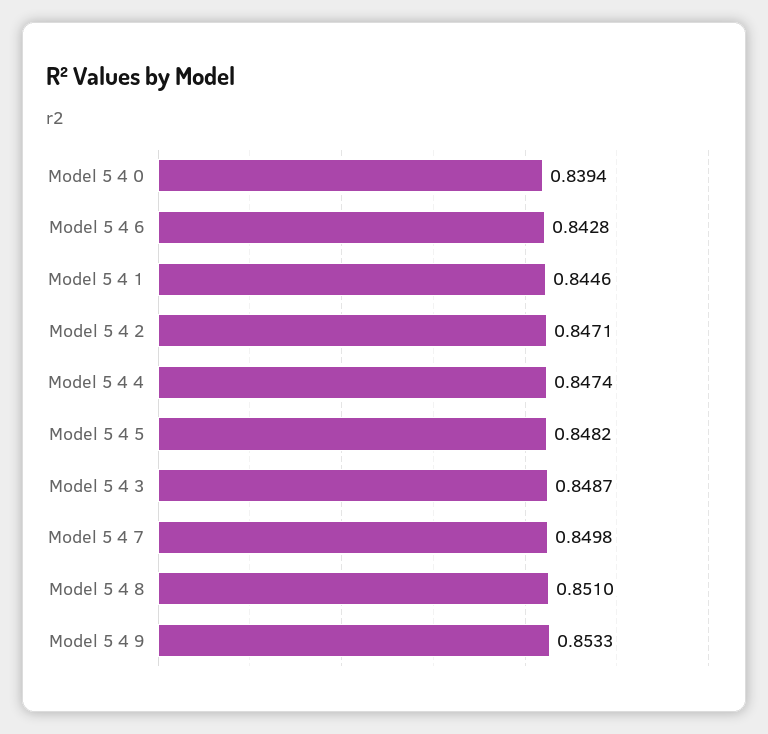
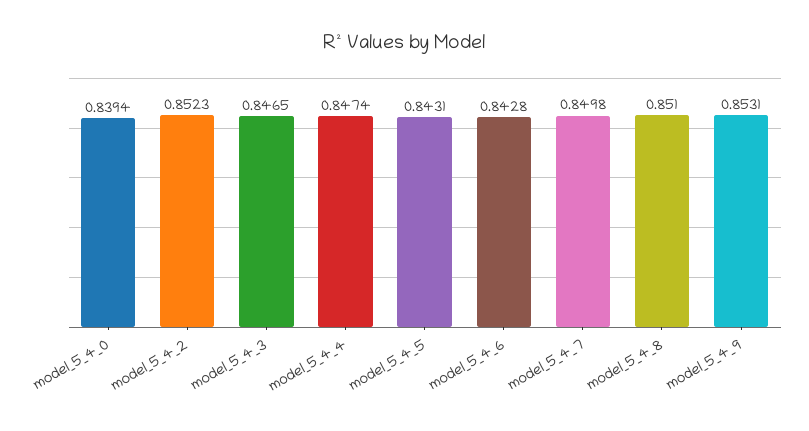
  {
    "Model 5 4 0": 0.8394,
    "Model 5 4 6": 0.8428,
-   "Model 5 4 1": 0.8446,
-   "Model 5 4 2": 0.8471,
+   "Model 5 4 2": 0.8523,
    "Model 5 4 4": 0.8474,
-   "Model 5 4 5": 0.8482,
+   "Model 5 4 5": 0.8431,
-   "Model 5 4 3": 0.8487,
+   "Model 5 4 3": 0.8465,
    "Model 5 4 7": 0.8498,
    "Model 5 4 8": 0.851,
-   "Model 5 4 9": 0.8533
+   "Model 5 4 9": 0.8531
  }

